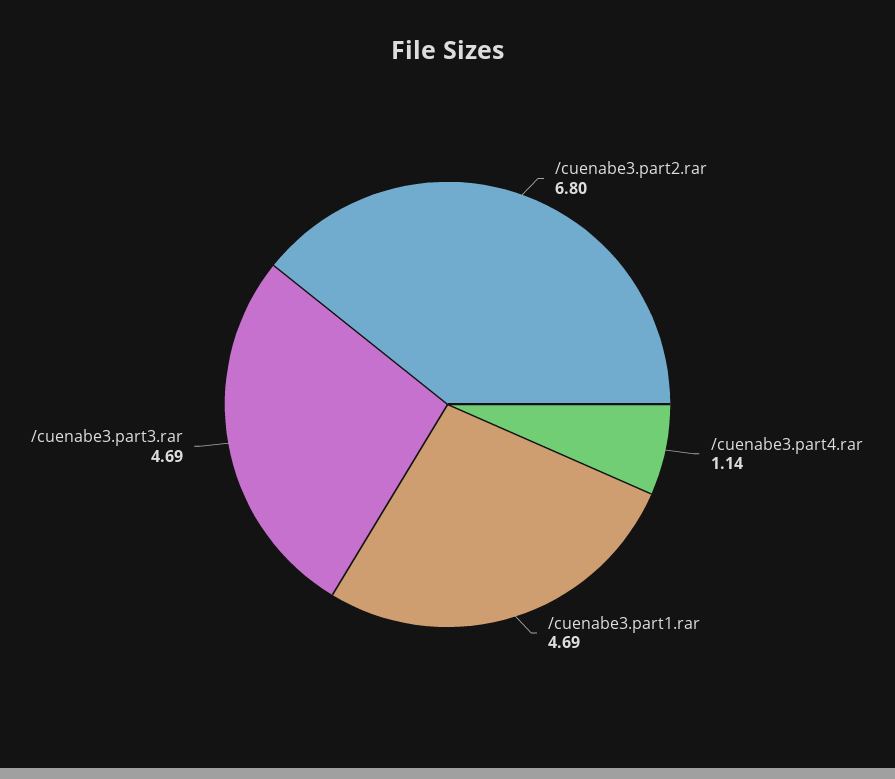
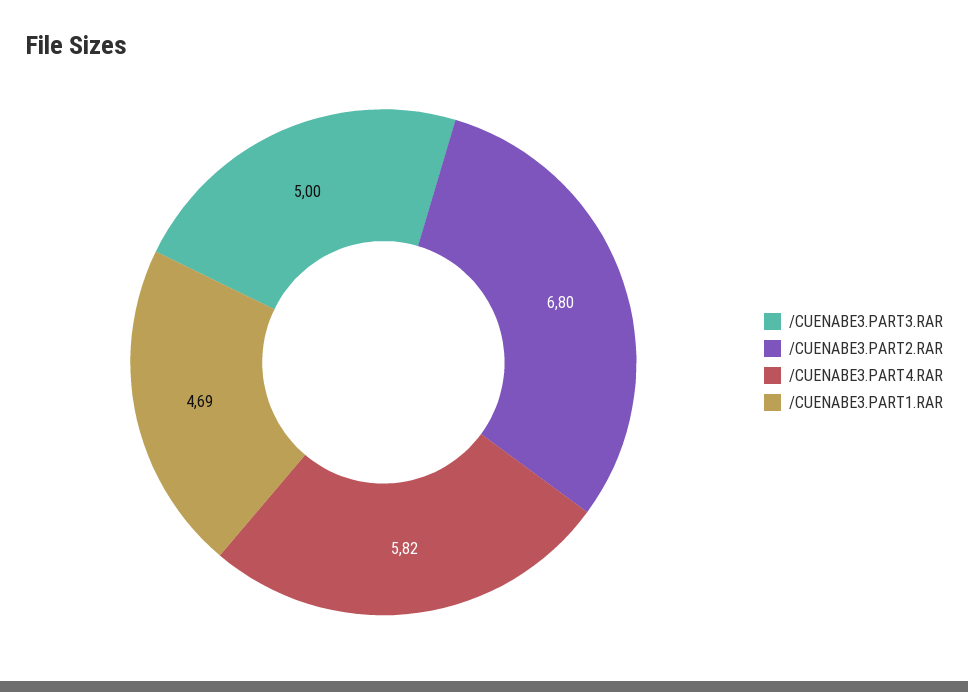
  {
    "/cuenabe3.part2.rar": 6.8,
-   "/cuenabe3.part4.rar": 1.14,
+   "/cuenabe3.part4.rar": 5.82,
    "/cuenabe3.part1.rar": 4.69,
-   "/cuenabe3.part3.rar": 4.69
+   "/cuenabe3.part3.rar": 5
  }

